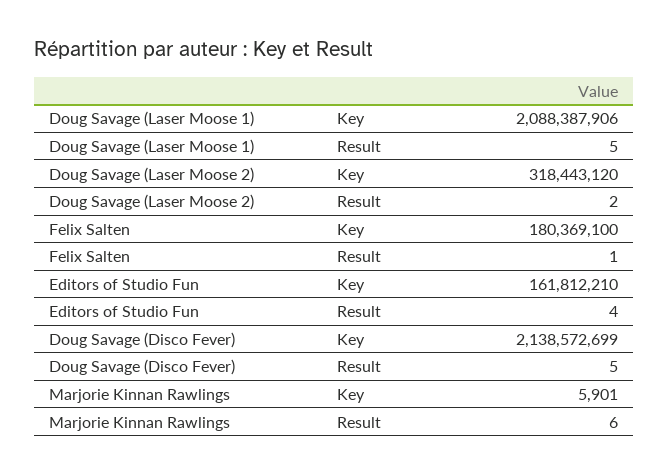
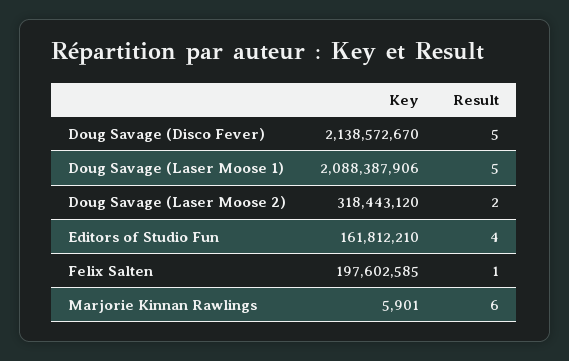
  {
    "Doug Savage (Laser Moose 1)": {
      "Key": 2088387906,
      "Result": 5
    },
    "Doug Savage (Laser Moose 2)": {
      "Key": 318443120,
      "Result": 2
    },
    "Felix Salten": {
-     "Key": 180369100,
+     "Key": 197602585,
      "Result": 1
    },
    "Editors of Studio Fun": {
      "Key": 161812210,
      "Result": 4
    },
    "Doug Savage (Disco Fever)": {
-     "Key": 2138572699,
+     "Key": 2138572670,
      "Result": 5
    },
    "Marjorie Kinnan Rawlings": {
      "Key": 5901,
      "Result": 6
    }
  }

